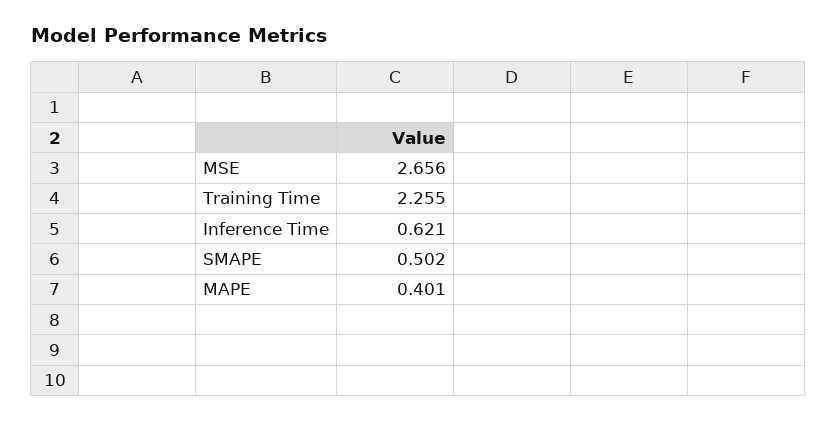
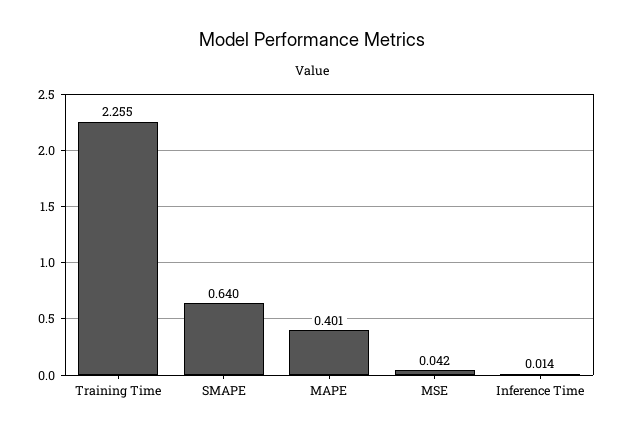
  {
-   "MSE": 2.656,
+   "MSE": 0.042,
    "Training Time": 2.255,
-   "Inference Time": 0.621,
+   "Inference Time": 0.014,
-   "SMAPE": 0.502,
+   "SMAPE": 0.64,
    "MAPE": 0.401
  }

